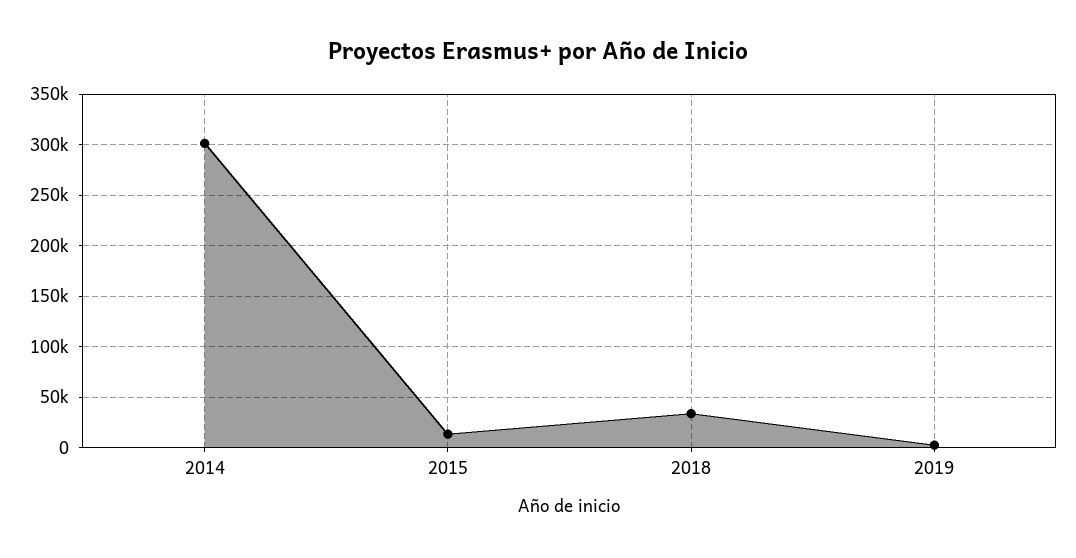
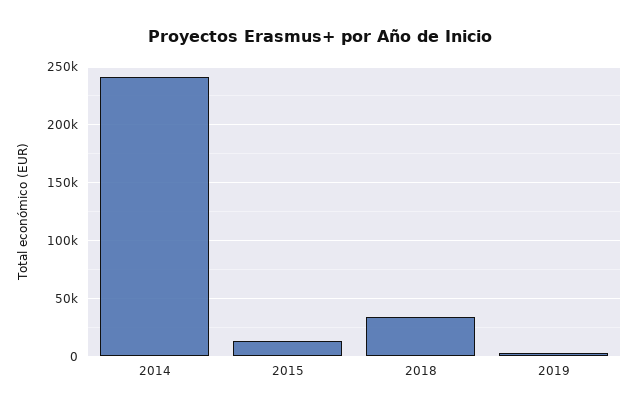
  {
-   "2014": 300000,
+   "2014": 240000,
    "2015": 10000,
    "2018": 30000,
    "2019": 0
  }

